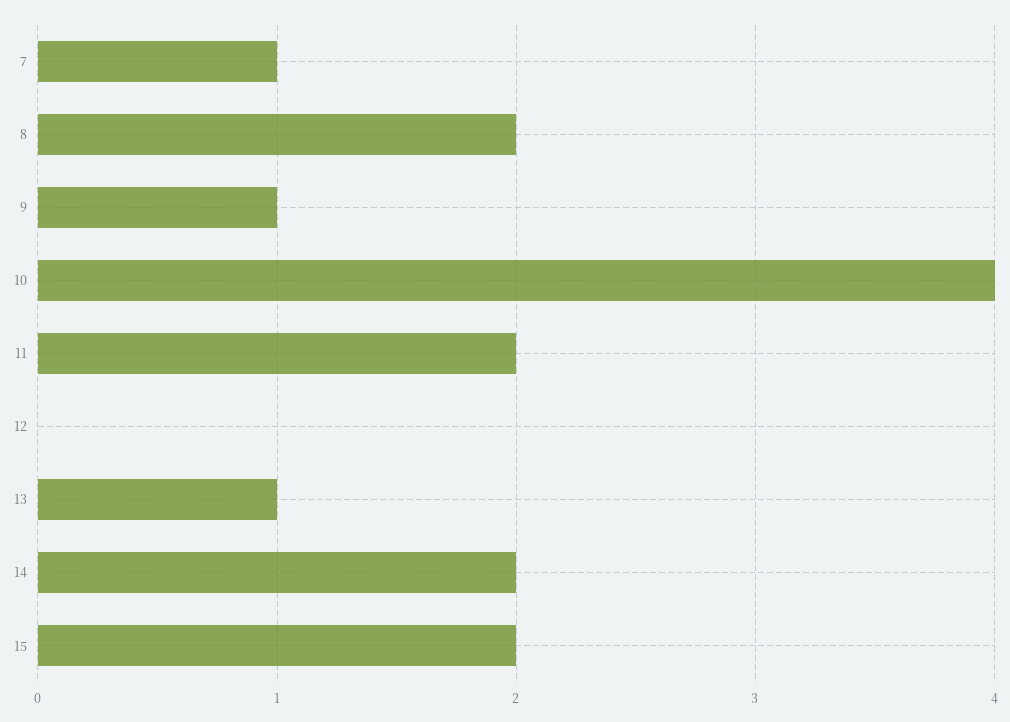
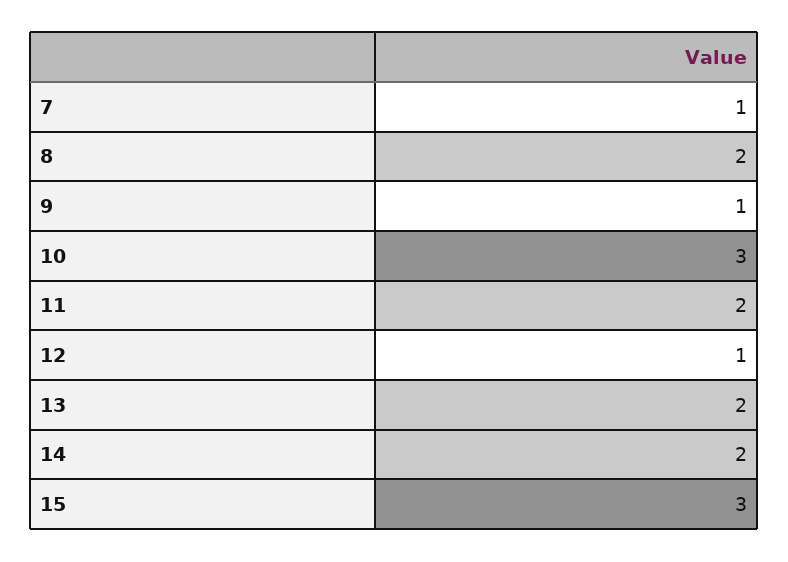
  {
    "7": 1,
    "8": 2,
    "9": 1,
-   "10": 4,
+   "10": 3,
    "11": 2,
-   "12": 0,
+   "12": 1,
-   "13": 1,
+   "13": 2,
    "14": 2,
-   "15": 2
+   "15": 3
  }

